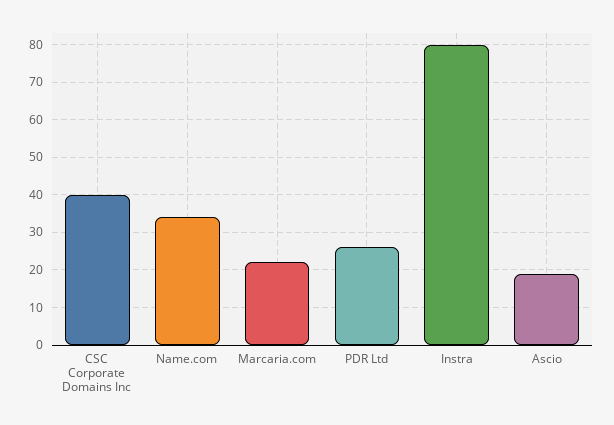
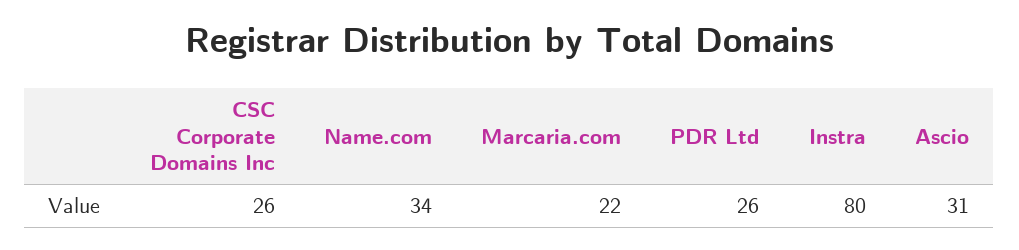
  {
-   "CSC Corporate Domains Inc": 40,
+   "CSC Corporate Domains Inc": 26,
    "Name.com": 34,
    "Marcaria.com": 22,
    "PDR Ltd": 26,
    "Instra": 80,
-   "Ascio": 20
+   "Ascio": 31
  }

